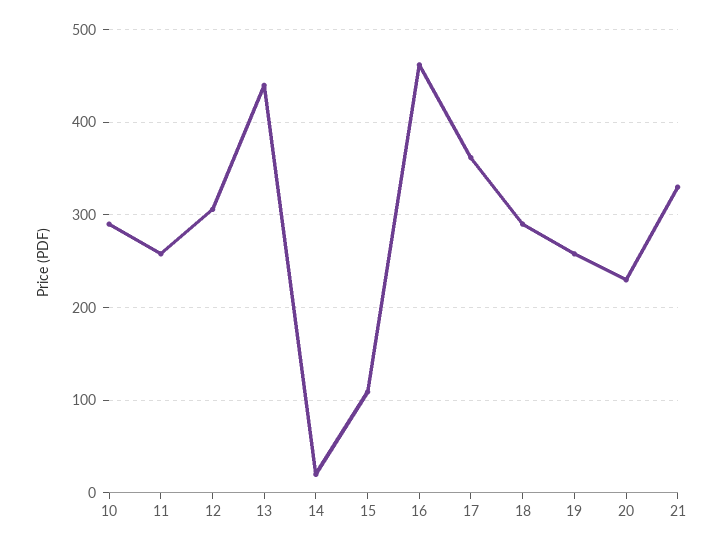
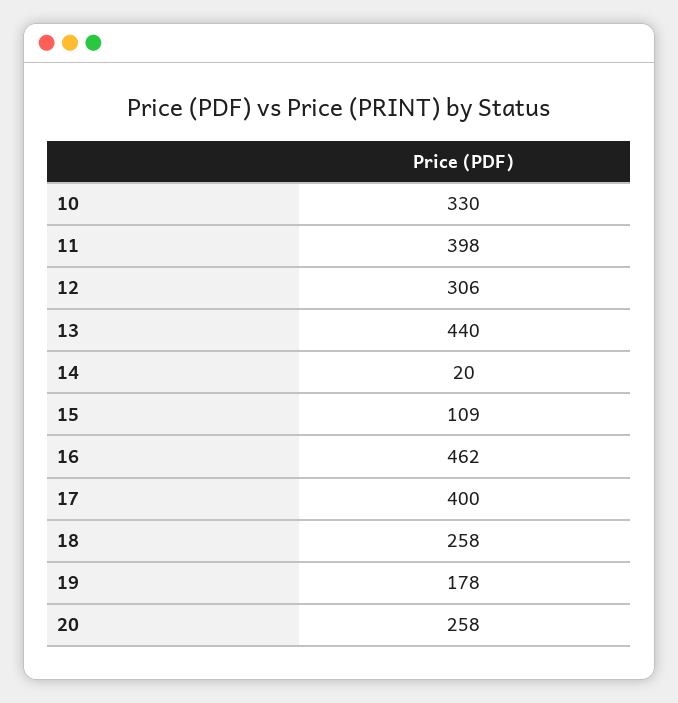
  {
-   "10": 290,
+   "10": 330,
-   "11": 260,
+   "11": 398,
    "12": 306,
    "13": 440,
    "14": 20,
    "15": 109,
    "16": 462,
-   "17": 360,
+   "17": 400,
-   "18": 290,
+   "18": 258,
-   "19": 260,
+   "19": 178,
-   "20": 230,
+   "20": 258
-   "21": 330
  }

